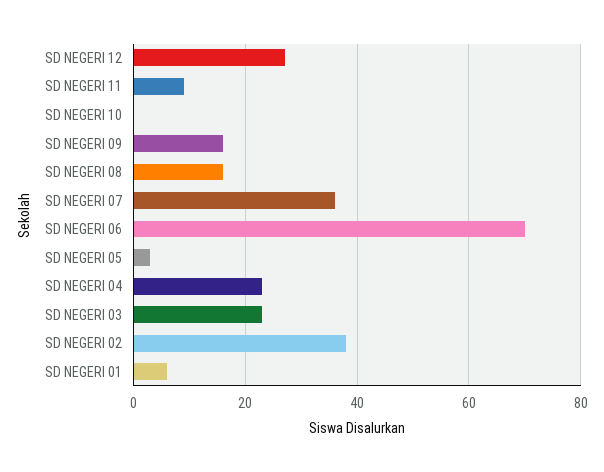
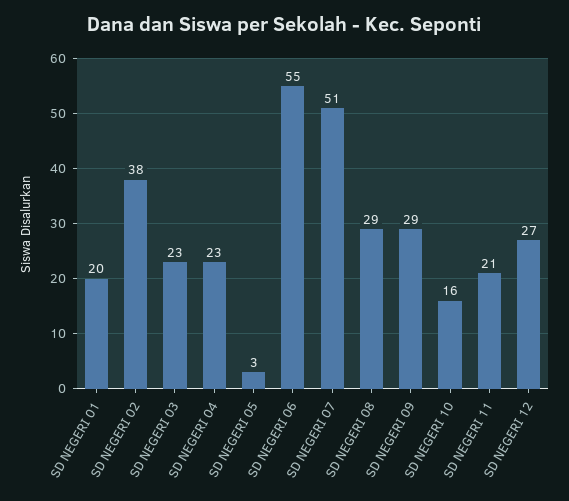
  {
    "SD NEGERI 12": 27,
-   "SD NEGERI 11": 10,
+   "SD NEGERI 11": 21,
-   "SD NEGERI 10": 0,
+   "SD NEGERI 10": 16,
-   "SD NEGERI 09": 15,
+   "SD NEGERI 09": 29,
-   "SD NEGERI 08": 15,
+   "SD NEGERI 08": 29,
-   "SD NEGERI 07": 35,
+   "SD NEGERI 07": 51,
-   "SD NEGERI 06": 70,
+   "SD NEGERI 06": 55,
    "SD NEGERI 05": 3,
    "SD NEGERI 04": 23,
    "SD NEGERI 03": 23,
    "SD NEGERI 02": 38,
-   "SD NEGERI 01": 5
+   "SD NEGERI 01": 20
  }

